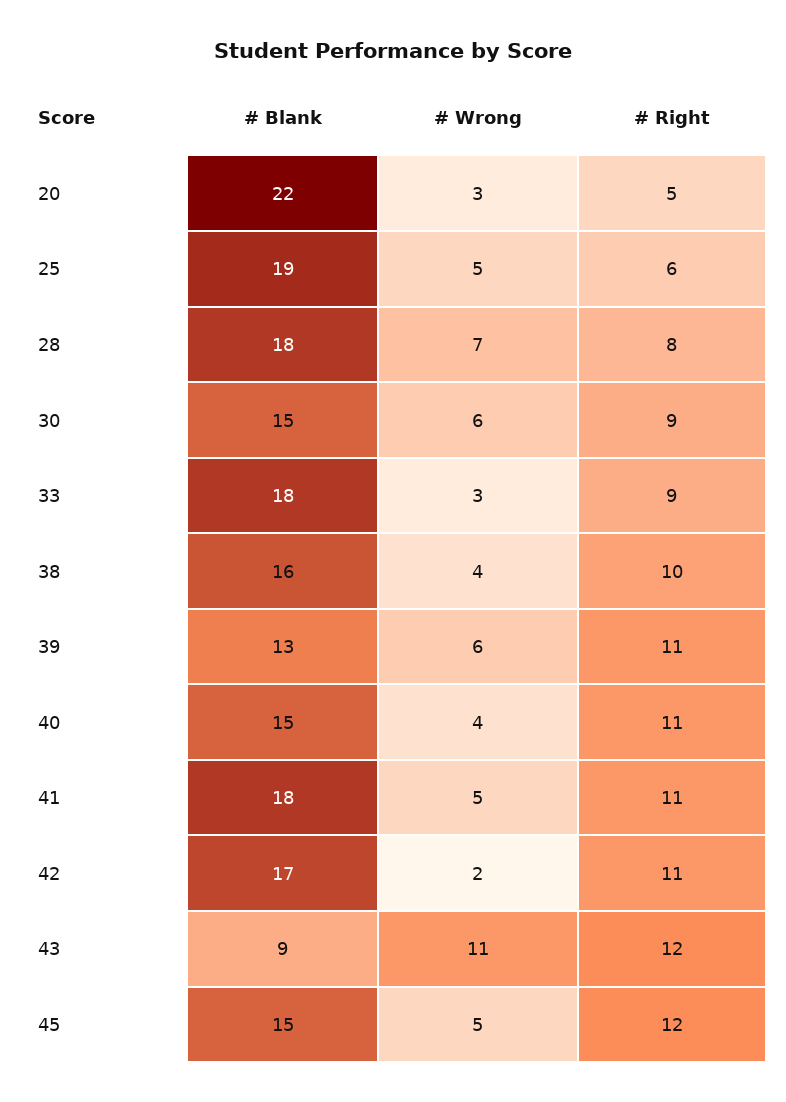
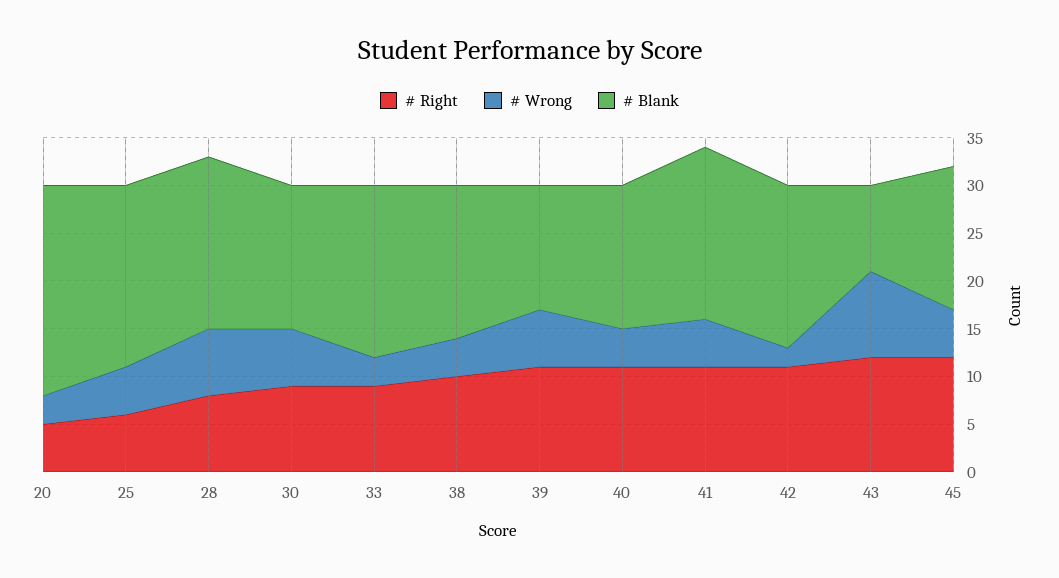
  {
    "# Blank": {
      "20": 22,
      "25": 19,
      "28": 18,
      "30": 15,
      "33": 18,
      "38": 16,
      "39": 13,
      "40": 15,
      "41": 18,
      "42": 17,
      "43": 9,
      "45": 15
    },
    "# Wrong": {
      "20": 3,
      "25": 5,
      "28": 7,
      "30": 6,
      "33": 3,
      "38": 4,
      "39": 6,
      "40": 4,
      "41": 5,
      "42": 2,
-     "43": 11,
+     "43": 9,
      "45": 5
    },
    "# Right": {
      "20": 5,
      "25": 6,
      "28": 8,
      "30": 9,
      "33": 9,
      "38": 10,
      "39": 11,
      "40": 11,
      "41": 11,
      "42": 11,
      "43": 12,
      "45": 12
    }
  }

